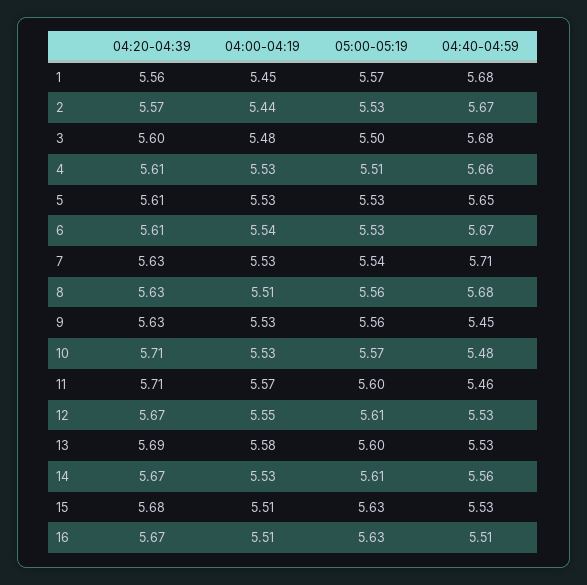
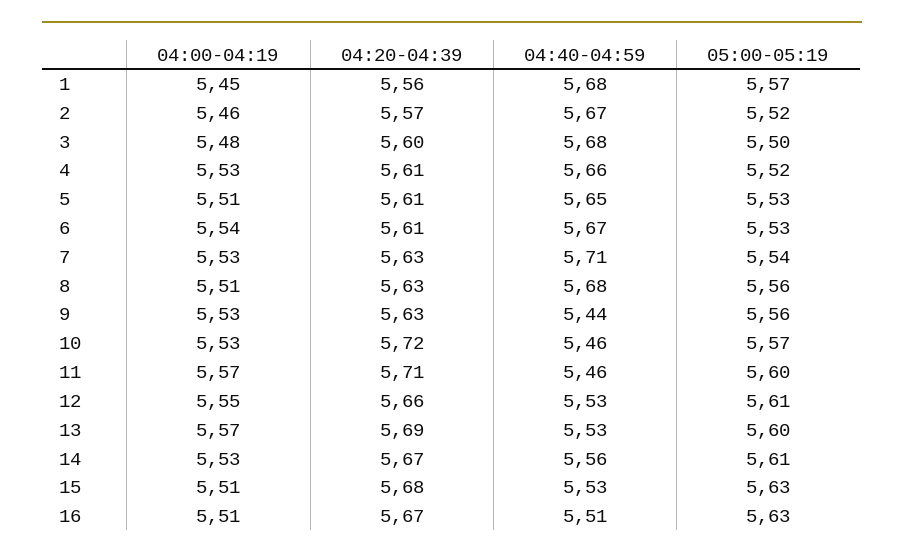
  {
    "04:20-04:39": {
      "1": 5.56,
      "2": 5.57,
      "3": 5.6,
      "4": 5.61,
      "5": 5.61,
      "6": 5.61,
      "7": 5.63,
      "8": 5.63,
      "9": 5.63,
-     "10": 5.71,
+     "10": 5.72,
      "11": 5.71,
-     "12": 5.67,
+     "12": 5.66,
      "13": 5.69,
      "14": 5.67,
      "15": 5.68,
      "16": 5.67
    },
    "04:00-04:19": {
      "1": 5.45,
-     "2": 5.44,
+     "2": 5.46,
      "3": 5.48,
      "4": 5.53,
-     "5": 5.53,
+     "5": 5.51,
      "6": 5.54,
      "7": 5.53,
      "8": 5.51,
      "9": 5.53,
      "10": 5.53,
      "11": 5.57,
      "12": 5.55,
-     "13": 5.58,
+     "13": 5.57,
      "14": 5.53,
      "15": 5.51,
      "16": 5.51
    },
    "05:00-05:19": {
      "1": 5.57,
-     "2": 5.53,
+     "2": 5.52,
      "3": 5.5,
-     "4": 5.51,
+     "4": 5.52,
      "5": 5.53,
      "6": 5.53,
      "7": 5.54,
      "8": 5.56,
      "9": 5.56,
      "10": 5.57,
      "11": 5.6,
      "12": 5.61,
      "13": 5.6,
      "14": 5.61,
      "15": 5.63,
      "16": 5.63
    },
    "04:40-04:59": {
      "1": 5.68,
      "2": 5.67,
      "3": 5.68,
      "4": 5.66,
      "5": 5.65,
      "6": 5.67,
      "7": 5.71,
      "8": 5.68,
-     "9": 5.45,
+     "9": 5.44,
-     "10": 5.48,
+     "10": 5.46,
      "11": 5.46,
      "12": 5.53,
      "13": 5.53,
      "14": 5.56,
      "15": 5.53,
      "16": 5.51
    }
  }

